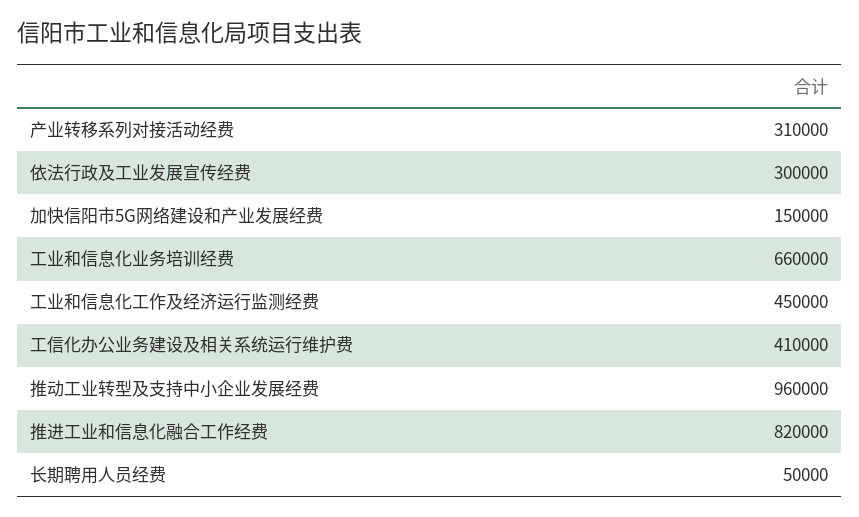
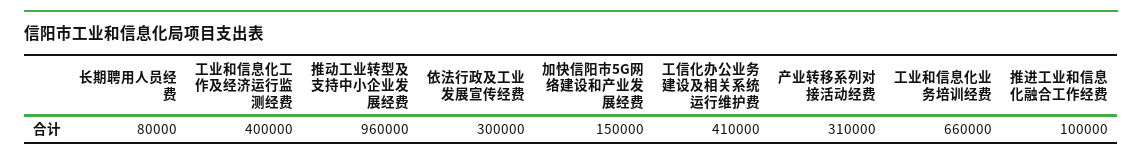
  {
    "产业转移系列对接活动经费": 310000,
    "依法行政及工业发展宣传经费": 300000,
    "加快信阳市5G网络建设和产业发展经费": 150000,
    "工业和信息化业务培训经费": 660000,
-   "工业和信息化工作及经济运行监测经费": 450000,
+   "工业和信息化工作及经济运行监测经费": 400000,
    "工信化办公业务建设及相关系统运行维护费": 410000,
    "推动工业转型及支持中小企业发展经费": 960000,
-   "推进工业和信息化融合工作经费": 820000,
+   "推进工业和信息化融合工作经费": 100000,
-   "长期聘用人员经费": 50000
+   "长期聘用人员经费": 80000
  }

